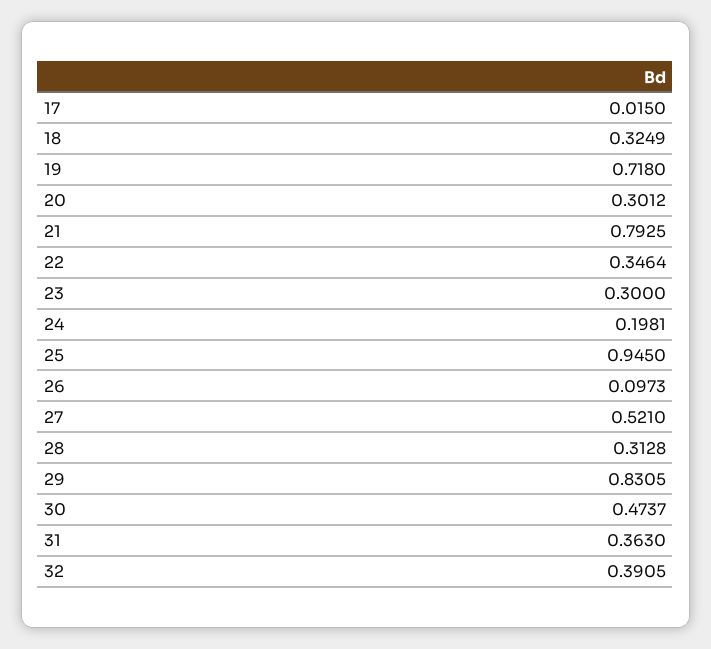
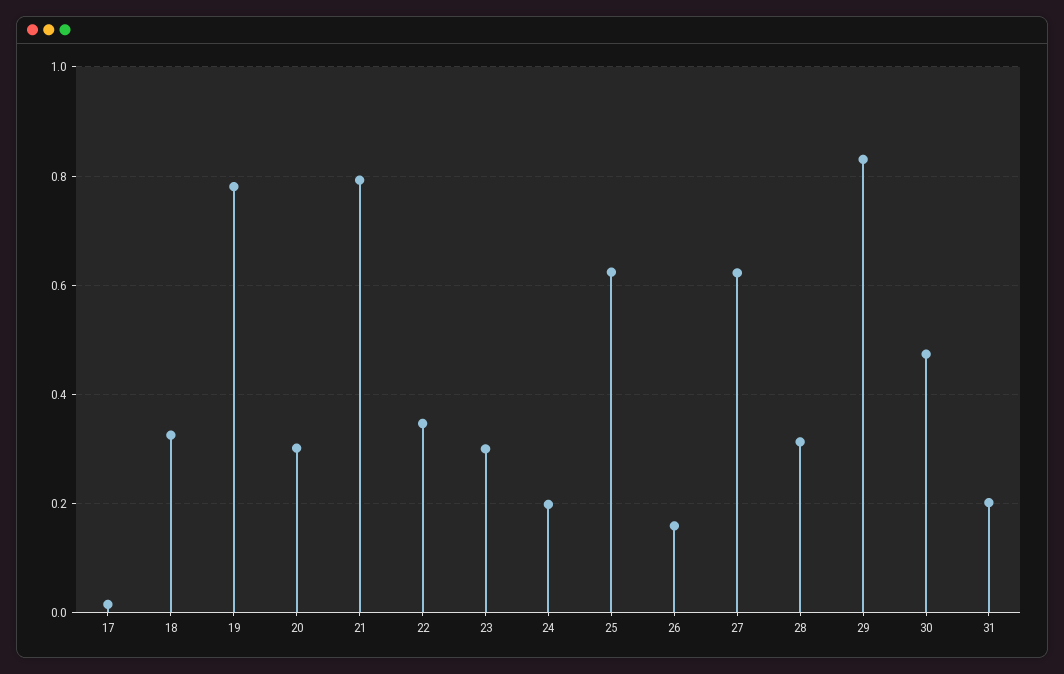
  {
    "17": 0.015,
    "18": 0.3249,
-   "19": 0.718,
+   "19": 0.78,
    "20": 0.3012,
    "21": 0.7925,
    "22": 0.3464,
    "23": 0.3,
    "24": 0.1981,
-   "25": 0.945,
+   "25": 0.62,
-   "26": 0.0973,
+   "26": 0.16,
-   "27": 0.521,
+   "27": 0.62,
    "28": 0.3128,
    "29": 0.8305,
    "30": 0.4737,
-   "31": 0.363,
+   "31": 0.2
-   "32": 0.3905
  }

